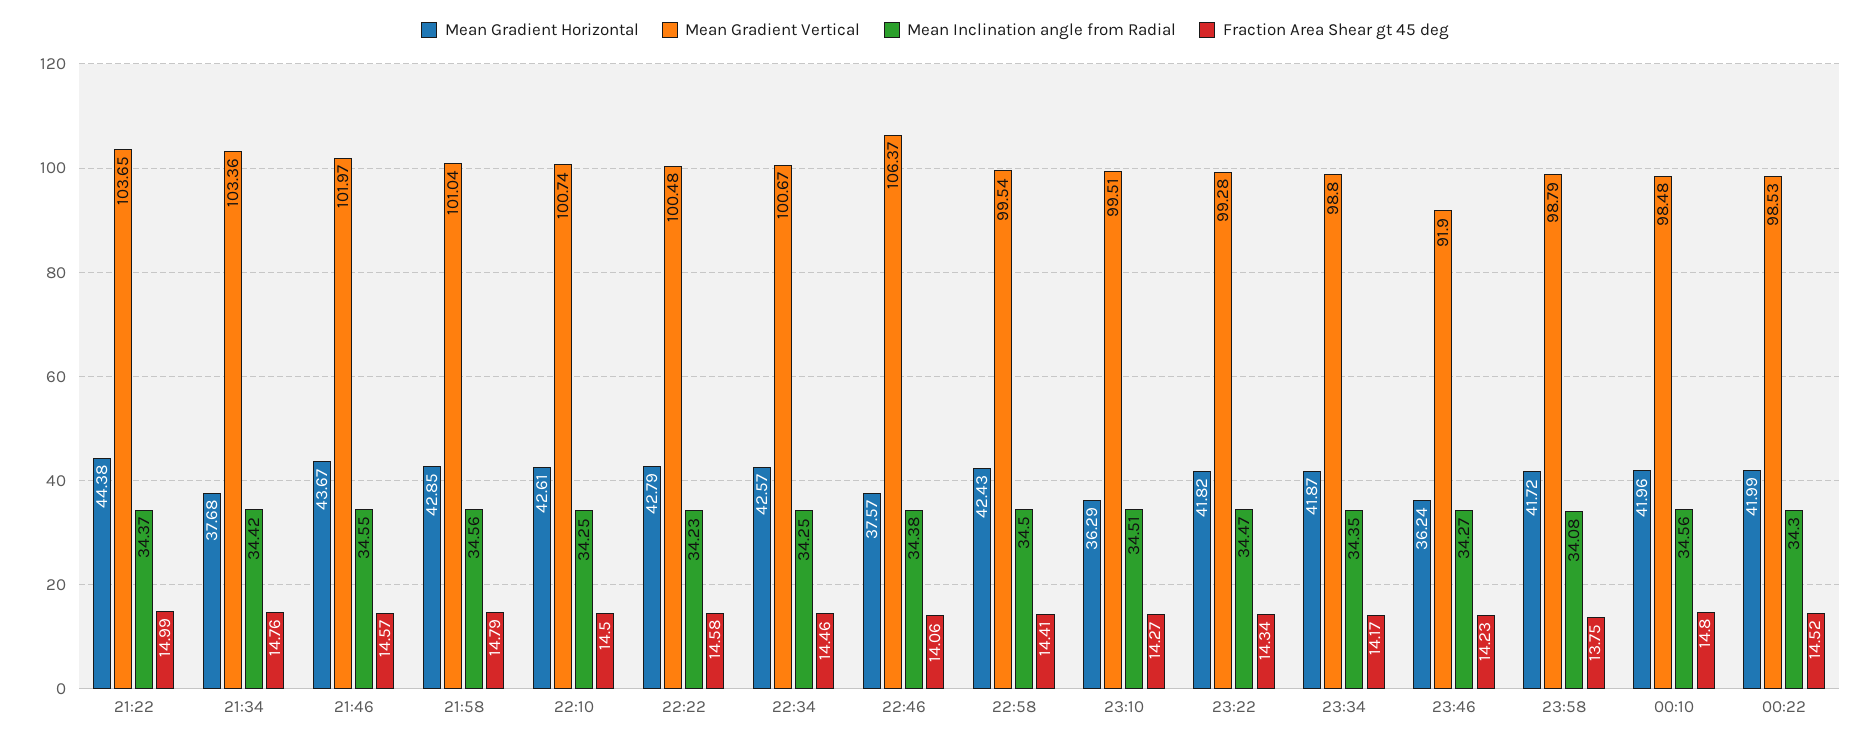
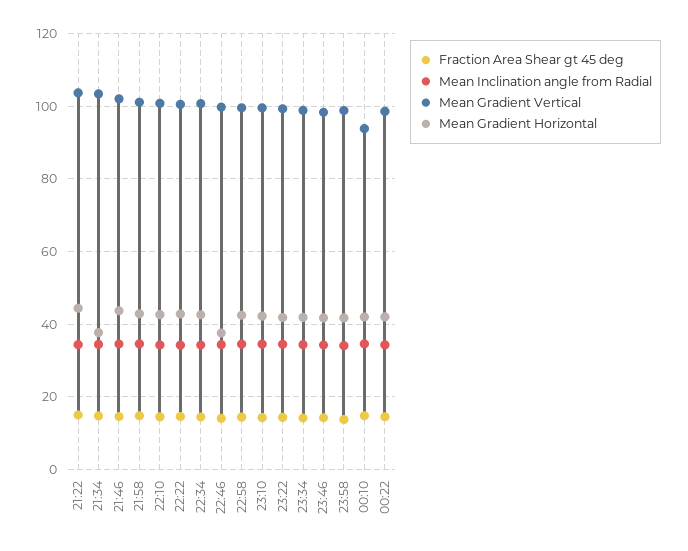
  {
    "Mean Gradient Horizontal": {
      "21:22": 44.38,
      "21:34": 37.68,
      "21:46": 43.67,
      "21:58": 42.85,
      "22:10": 42.61,
      "22:22": 42.79,
      "22:34": 42.57,
      "22:46": 37.57,
      "22:58": 42.43,
-     "23:10": 36.29,
+     "23:10": 42,
      "23:22": 41.82,
      "23:34": 41.87,
-     "23:46": 36.24,
+     "23:46": 42,
      "23:58": 41.72,
      "00:10": 41.96,
      "00:22": 41.99
    },
    "Mean Gradient Vertical": {
      "21:22": 103.65,
      "21:34": 103.36,
      "21:46": 101.97,
      "21:58": 101.04,
      "22:10": 100.74,
      "22:22": 100.48,
      "22:34": 100.67,
-     "22:46": 106.37,
+     "22:46": 100,
      "22:58": 99.54,
      "23:10": 99.51,
      "23:22": 99.28,
      "23:34": 98.8,
-     "23:46": 91.9,
+     "23:46": 98,
      "23:58": 98.79,
-     "00:10": 98.48,
+     "00:10": 94,
      "00:22": 98.53
    },
    "Mean Inclination angle from Radial": {
      "21:22": 34.37,
      "21:34": 34.42,
      "21:46": 34.55,
      "21:58": 34.56,
      "22:10": 34.25,
      "22:22": 34.23,
      "22:34": 34.25,
      "22:46": 34.38,
      "22:58": 34.5,
      "23:10": 34.51,
      "23:22": 34.47,
      "23:34": 34.35,
      "23:46": 34.27,
      "23:58": 34.08,
      "00:10": 34.56,
      "00:22": 34.3
    },
    "Fraction Area Shear gt 45 deg": {
      "21:22": 14.99,
      "21:34": 14.76,
      "21:46": 14.57,
      "21:58": 14.79,
      "22:10": 14.5,
      "22:22": 14.58,
      "22:34": 14.46,
      "22:46": 14.06,
      "22:58": 14.41,
      "23:10": 14.27,
      "23:22": 14.34,
      "23:34": 14.17,
      "23:46": 14.23,
      "23:58": 13.75,
      "00:10": 14.8,
      "00:22": 14.52
    }
  }

